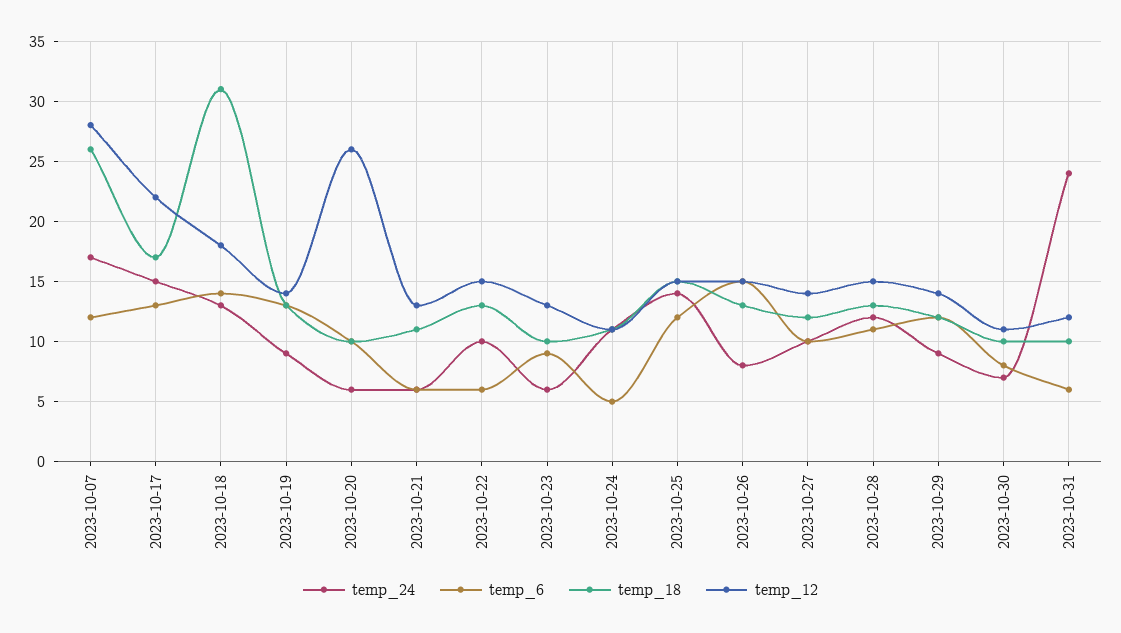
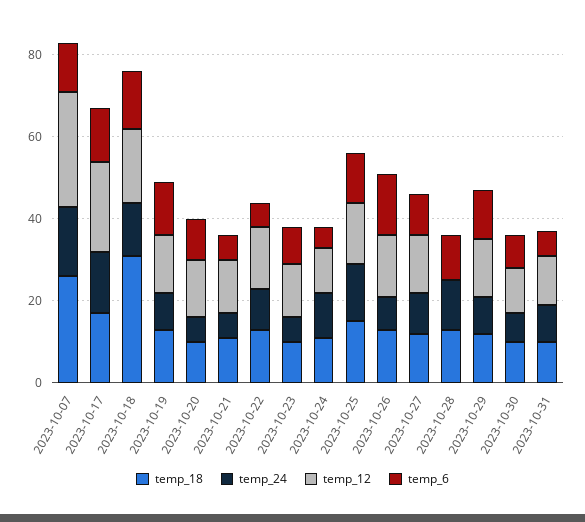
  {
    "temp_24": {
      "2023-10-07": 17,
      "2023-10-17": 15,
      "2023-10-18": 13,
      "2023-10-19": 9,
      "2023-10-20": 6,
      "2023-10-21": 6,
      "2023-10-22": 10,
      "2023-10-23": 6,
      "2023-10-24": 11,
      "2023-10-25": 14,
      "2023-10-26": 8,
      "2023-10-27": 10,
      "2023-10-28": 12,
      "2023-10-29": 9,
      "2023-10-30": 7,
-     "2023-10-31": 24
+     "2023-10-31": 10
    },
    "temp_6": {
      "2023-10-07": 12,
      "2023-10-17": 13,
      "2023-10-18": 14,
      "2023-10-19": 13,
      "2023-10-20": 10,
      "2023-10-21": 6,
      "2023-10-22": 6,
      "2023-10-23": 9,
      "2023-10-24": 5,
      "2023-10-25": 12,
      "2023-10-26": 15,
      "2023-10-27": 10,
      "2023-10-28": 11,
      "2023-10-29": 12,
      "2023-10-30": 8,
      "2023-10-31": 6
    },
    "temp_18": {
      "2023-10-07": 26,
      "2023-10-17": 17,
      "2023-10-18": 31,
      "2023-10-19": 13,
      "2023-10-20": 10,
      "2023-10-21": 11,
      "2023-10-22": 13,
      "2023-10-23": 10,
      "2023-10-24": 11,
      "2023-10-25": 15,
      "2023-10-26": 13,
      "2023-10-27": 12,
      "2023-10-28": 13,
      "2023-10-29": 12,
      "2023-10-30": 10,
      "2023-10-31": 10
    },
    "temp_12": {
      "2023-10-07": 28,
      "2023-10-17": 22,
      "2023-10-18": 18,
      "2023-10-19": 14,
-     "2023-10-20": 26,
+     "2023-10-20": 15,
      "2023-10-21": 13,
      "2023-10-22": 15,
      "2023-10-23": 13,
      "2023-10-24": 11,
      "2023-10-25": 15,
      "2023-10-26": 15,
      "2023-10-27": 14,
-     "2023-10-28": 15,
+     "2023-10-28": 0,
      "2023-10-29": 14,
      "2023-10-30": 11,
      "2023-10-31": 12
    }
  }

